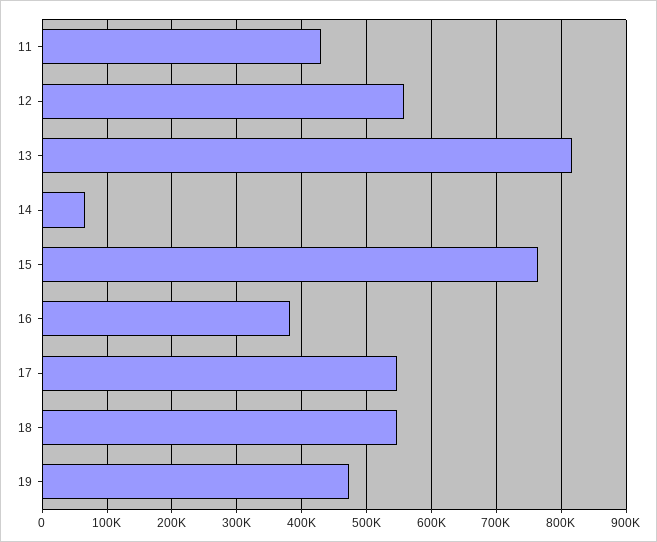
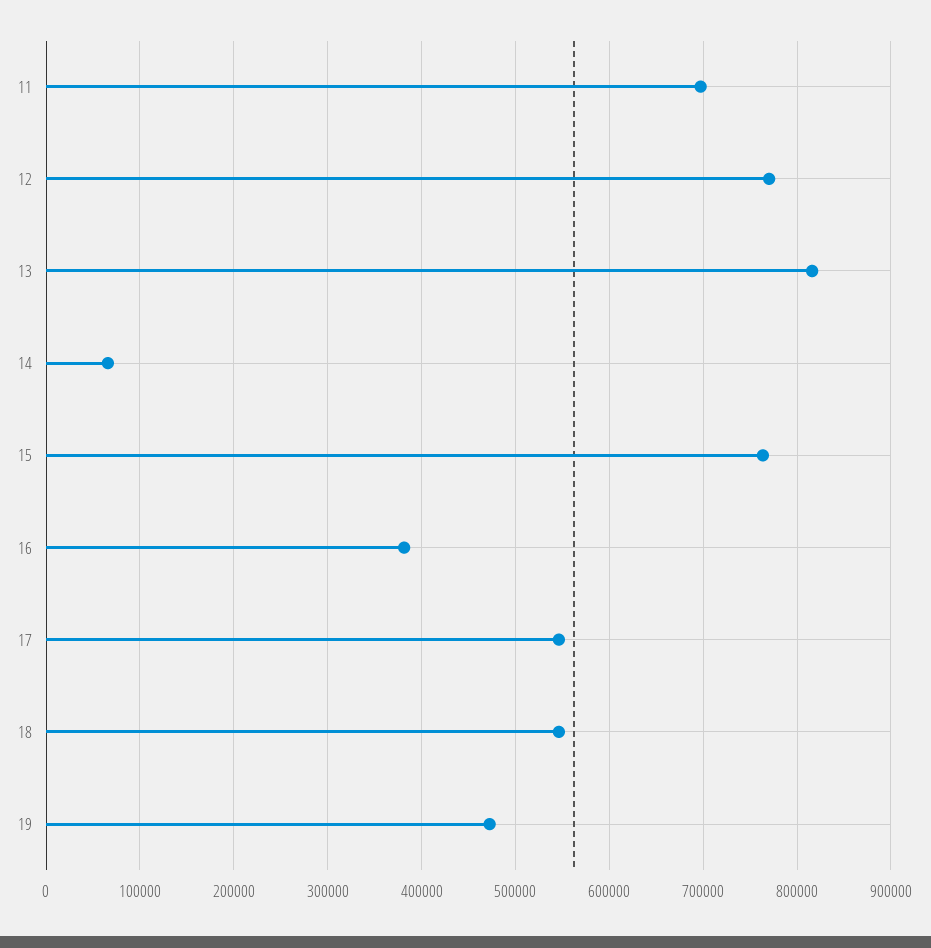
  {
-   "11": 430000,
+   "11": 700000,
-   "12": 560000,
+   "12": 770000,
    "13": 820000,
    "14": 70000,
    "15": 760000,
    "16": 380000,
    "17": 550000,
    "18": 550000,
    "19": 470000
  }

